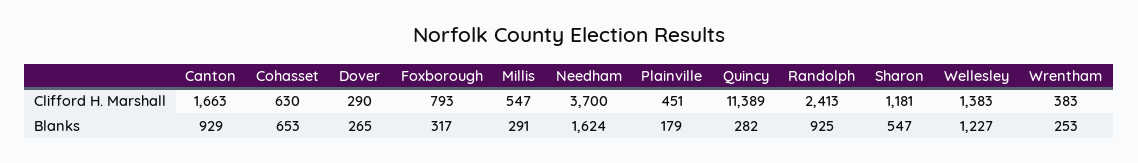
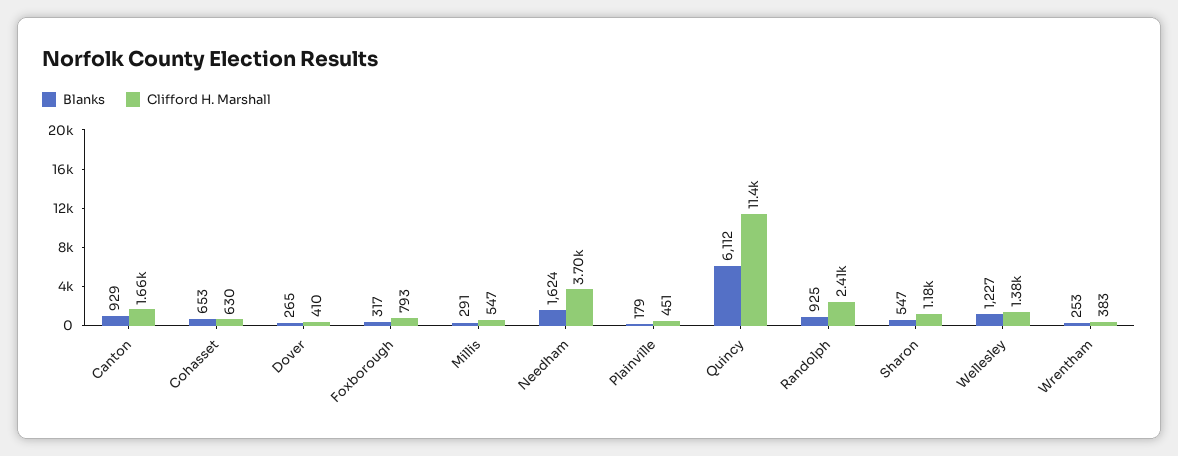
  {
    "Clifford H. Marshall": {
      "Canton": 1663,
      "Cohasset": 630,
-     "Dover": 290,
+     "Dover": 410,
      "Foxborough": 793,
      "Millis": 547,
      "Needham": 3700,
      "Plainville": 451,
      "Quincy": 11389,
      "Randolph": 2413,
      "Sharon": 1181,
      "Wellesley": 1383,
      "Wrentham": 383
    },
    "Blanks": {
      "Canton": 929,
      "Cohasset": 653,
      "Dover": 265,
      "Foxborough": 317,
      "Millis": 291,
      "Needham": 1624,
      "Plainville": 179,
-     "Quincy": 282,
+     "Quincy": 6112,
      "Randolph": 925,
      "Sharon": 547,
      "Wellesley": 1227,
      "Wrentham": 253
    }
  }

